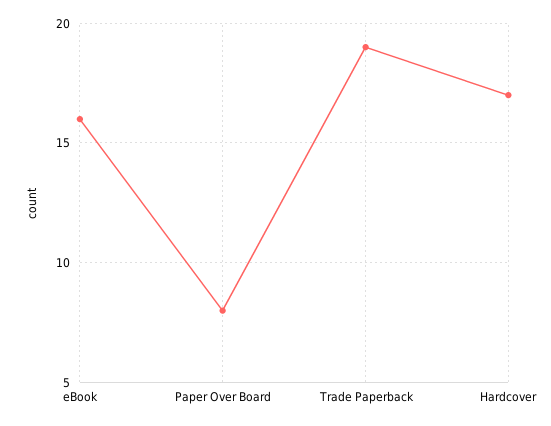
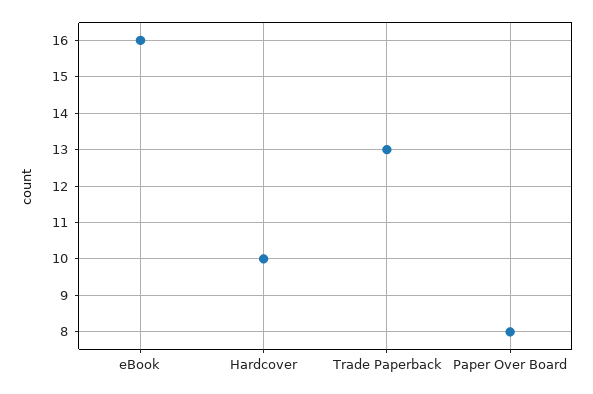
  {
    "eBook": 16,
    "Paper Over Board": 8,
-   "Trade Paperback": 19,
+   "Trade Paperback": 13,
-   "Hardcover": 17
+   "Hardcover": 10
  }

